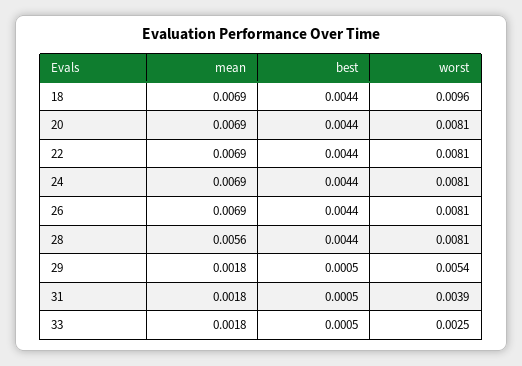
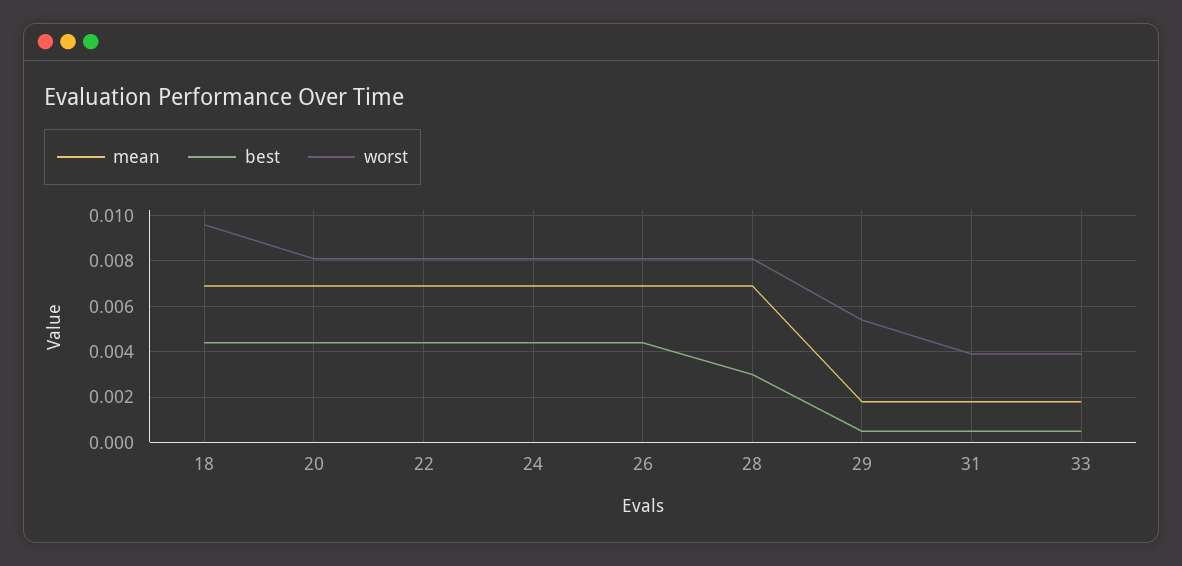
  {
    "mean": {
      "18": 0.0069,
      "20": 0.0069,
      "22": 0.0069,
      "24": 0.0069,
      "26": 0.0069,
-     "28": 0.0056,
+     "28": 0.007,
      "29": 0.0018,
      "31": 0.0018,
      "33": 0.0018
    },
    "best": {
      "18": 0.0044,
      "20": 0.0044,
      "22": 0.0044,
      "24": 0.0044,
      "26": 0.0044,
-     "28": 0.0044,
+     "28": 0.003,
      "29": 0.0005,
      "31": 0.0005,
      "33": 0.0005
    },
    "worst": {
      "18": 0.0096,
      "20": 0.0081,
      "22": 0.0081,
      "24": 0.0081,
      "26": 0.0081,
      "28": 0.0081,
      "29": 0.0054,
      "31": 0.0039,
-     "33": 0.0025
+     "33": 0.004
    }
  }

